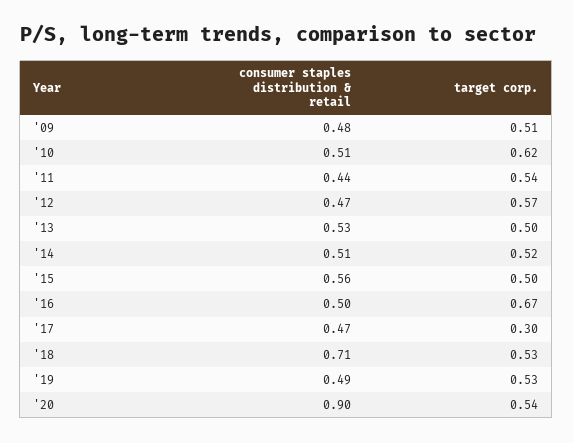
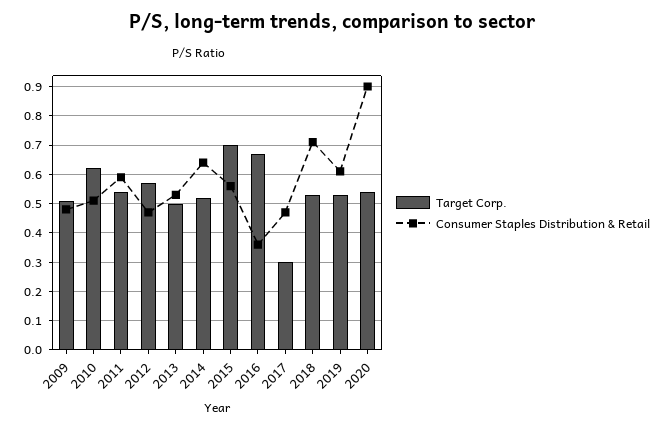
  {
    "consumer staples distribution & retail": {
      "'09": 0.48,
      "'10": 0.51,
-     "'11": 0.44,
+     "'11": 0.6,
      "'12": 0.47,
      "'13": 0.53,
-     "'14": 0.51,
+     "'14": 0.65,
      "'15": 0.56,
-     "'16": 0.5,
+     "'16": 0.35,
      "'17": 0.47,
      "'18": 0.71,
-     "'19": 0.49,
+     "'19": 0.6,
      "'20": 0.9
    },
    "target corp.": {
      "'09": 0.51,
      "'10": 0.62,
      "'11": 0.54,
      "'12": 0.57,
      "'13": 0.5,
      "'14": 0.52,
-     "'15": 0.5,
+     "'15": 0.7,
      "'16": 0.67,
      "'17": 0.3,
      "'18": 0.53,
      "'19": 0.53,
      "'20": 0.54
    }
  }

